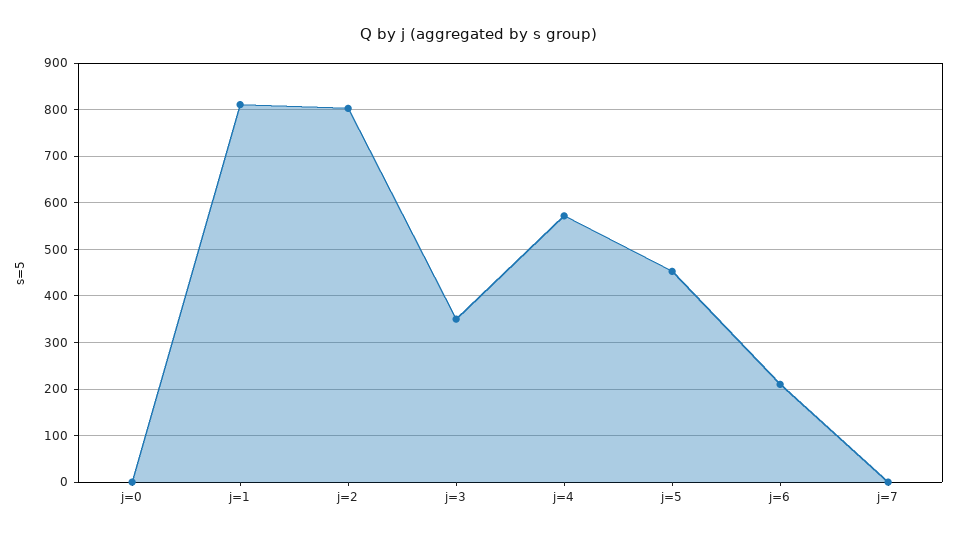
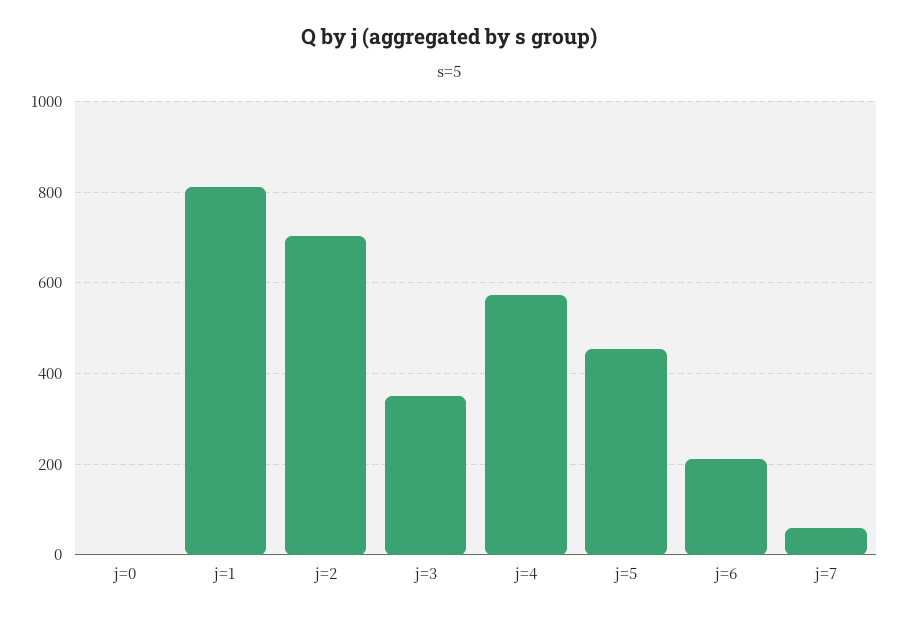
  {
    "j=0": 0,
    "j=1": 820,
-   "j=2": 800,
+   "j=2": 700,
    "j=3": 360,
    "j=4": 580,
    "j=5": 460,
    "j=6": 220,
-   "j=7": 0
+   "j=7": 60
  }

